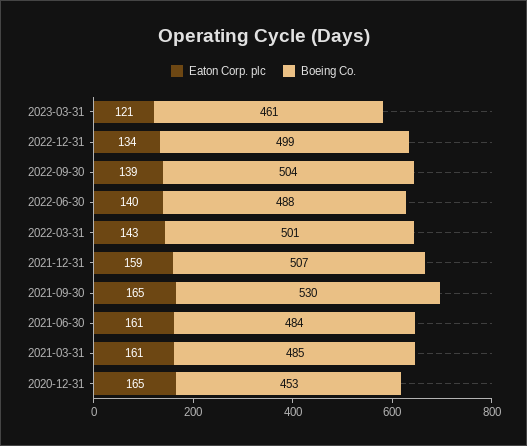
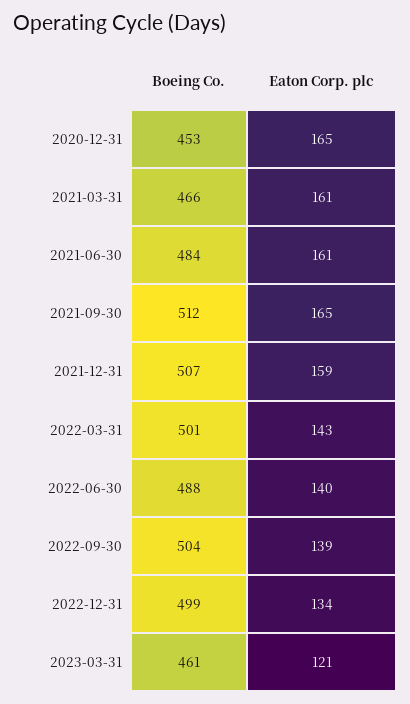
  {
    "Eaton Corp. plc": {
      "2023-03-31": 121,
      "2022-12-31": 134,
      "2022-09-30": 139,
      "2022-06-30": 140,
      "2022-03-31": 143,
      "2021-12-31": 159,
      "2021-09-30": 165,
      "2021-06-30": 161,
      "2021-03-31": 161,
      "2020-12-31": 165
    },
    "Boeing Co.": {
      "2023-03-31": 461,
      "2022-12-31": 499,
      "2022-09-30": 504,
      "2022-06-30": 488,
      "2022-03-31": 501,
      "2021-12-31": 507,
-     "2021-09-30": 530,
+     "2021-09-30": 512,
      "2021-06-30": 484,
-     "2021-03-31": 485,
+     "2021-03-31": 466,
      "2020-12-31": 453
    }
  }

